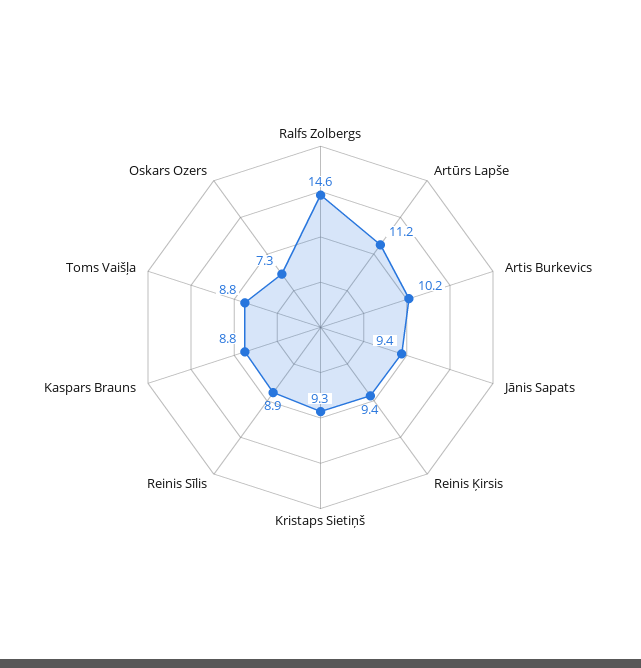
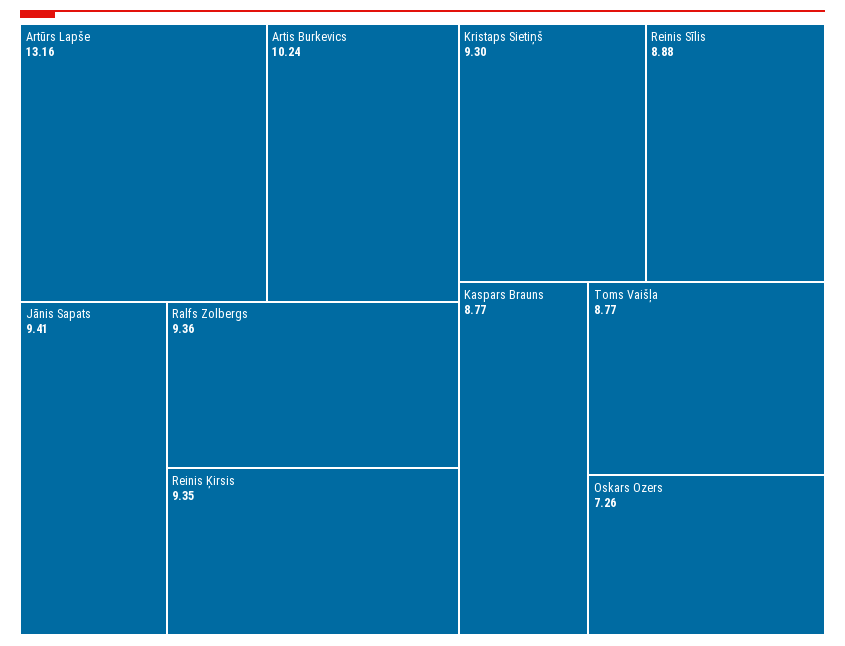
  {
-   "Ralfs Zolbergs": 14.6,
+   "Ralfs Zolbergs": 9.36,
-   "Artūrs Lapše": 11.2,
+   "Artūrs Lapše": 13.16,
    "Artis Burkevics": 10.24,
    "Jānis Sapats": 9.41,
    "Reinis Ķirsis": 9.35,
    "Kristaps Sietiņš": 9.3,
    "Reinis Sīlis": 8.88,
    "Kaspars Brauns": 8.77,
    "Toms Vaišļa": 8.77,
    "Oskars Ozers": 7.26
  }

